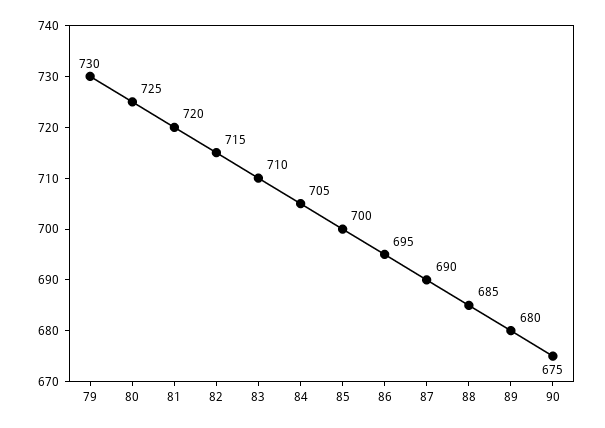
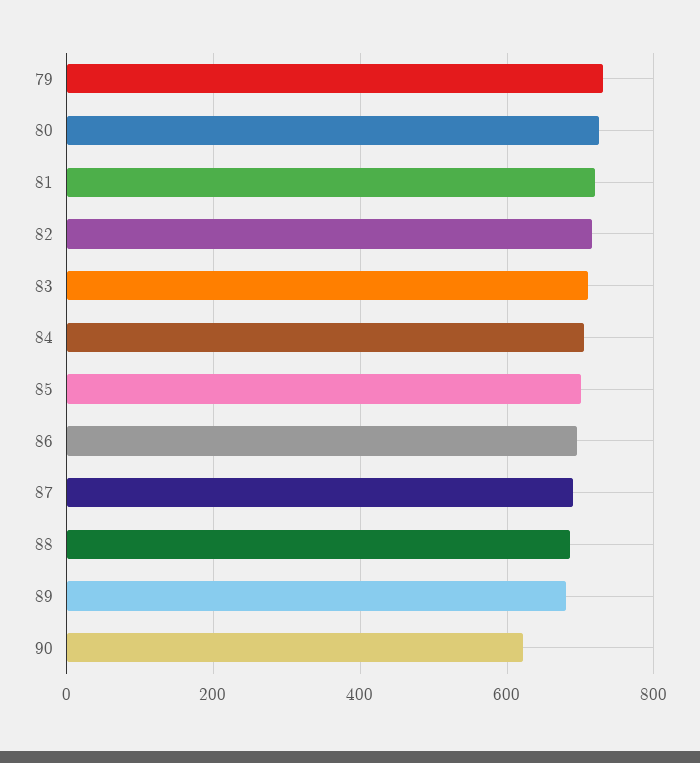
  {
    "79": 730,
    "80": 725,
    "81": 720,
    "82": 715,
    "83": 710,
    "84": 705,
    "85": 700,
    "86": 695,
    "87": 690,
    "88": 685,
    "89": 680,
-   "90": 675
+   "90": 620
  }

